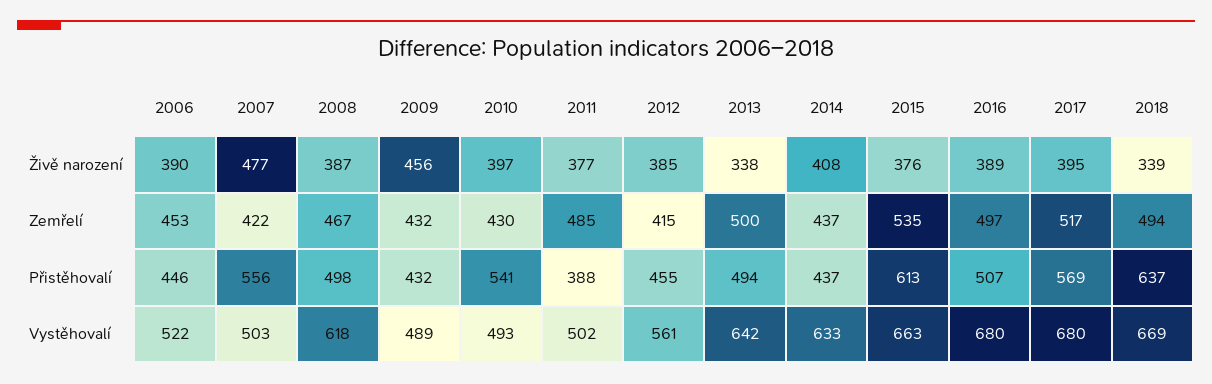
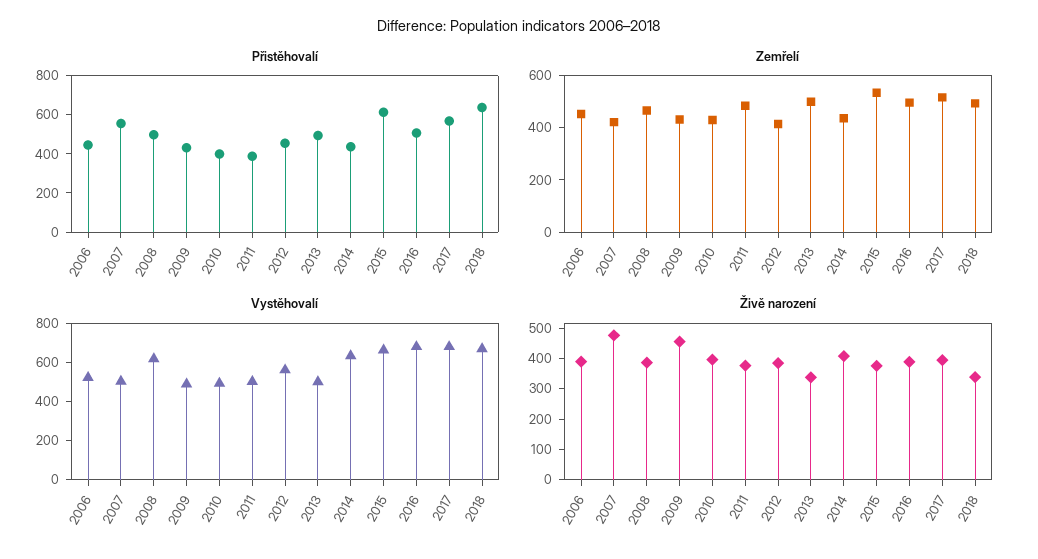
  {
    "Živě narození": {
      "2006": 390,
      "2007": 477,
      "2008": 387,
      "2009": 456,
      "2010": 397,
      "2011": 377,
      "2012": 385,
      "2013": 338,
      "2014": 408,
      "2015": 376,
      "2016": 389,
      "2017": 395,
      "2018": 339
    },
    "Zemřelí": {
      "2006": 453,
      "2007": 422,
      "2008": 467,
      "2009": 432,
      "2010": 430,
      "2011": 485,
      "2012": 415,
      "2013": 500,
      "2014": 437,
      "2015": 535,
      "2016": 497,
      "2017": 517,
      "2018": 494
    },
    "Přistěhovalí": {
      "2006": 446,
      "2007": 556,
      "2008": 498,
      "2009": 432,
-     "2010": 541,
+     "2010": 400,
      "2011": 388,
      "2012": 455,
      "2013": 494,
      "2014": 437,
      "2015": 613,
      "2016": 507,
      "2017": 569,
      "2018": 637
    },
    "Vystěhovalí": {
      "2006": 522,
      "2007": 503,
      "2008": 618,
      "2009": 489,
      "2010": 493,
      "2011": 502,
      "2012": 561,
-     "2013": 642,
+     "2013": 500,
      "2014": 633,
      "2015": 663,
      "2016": 680,
      "2017": 680,
      "2018": 669
    }
  }

